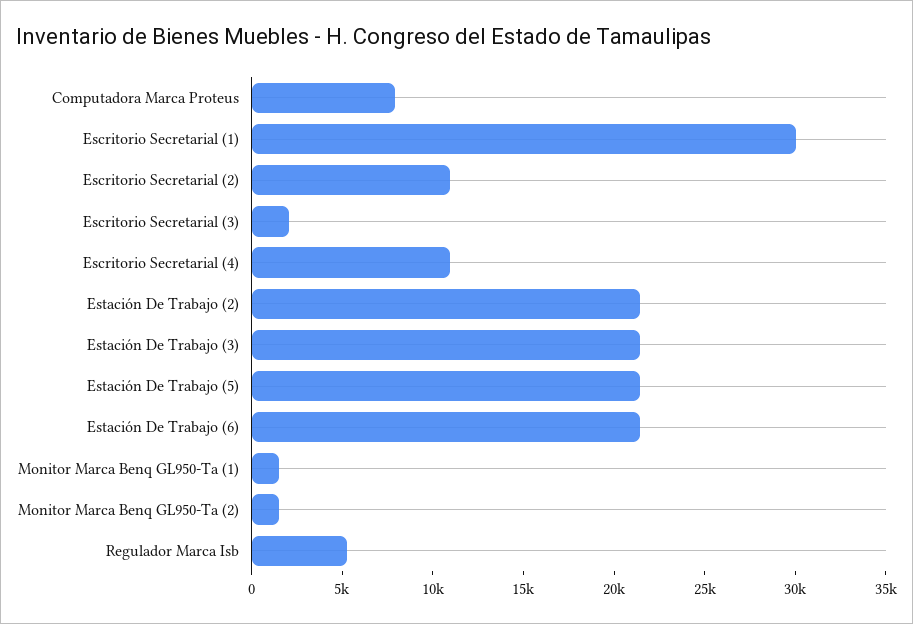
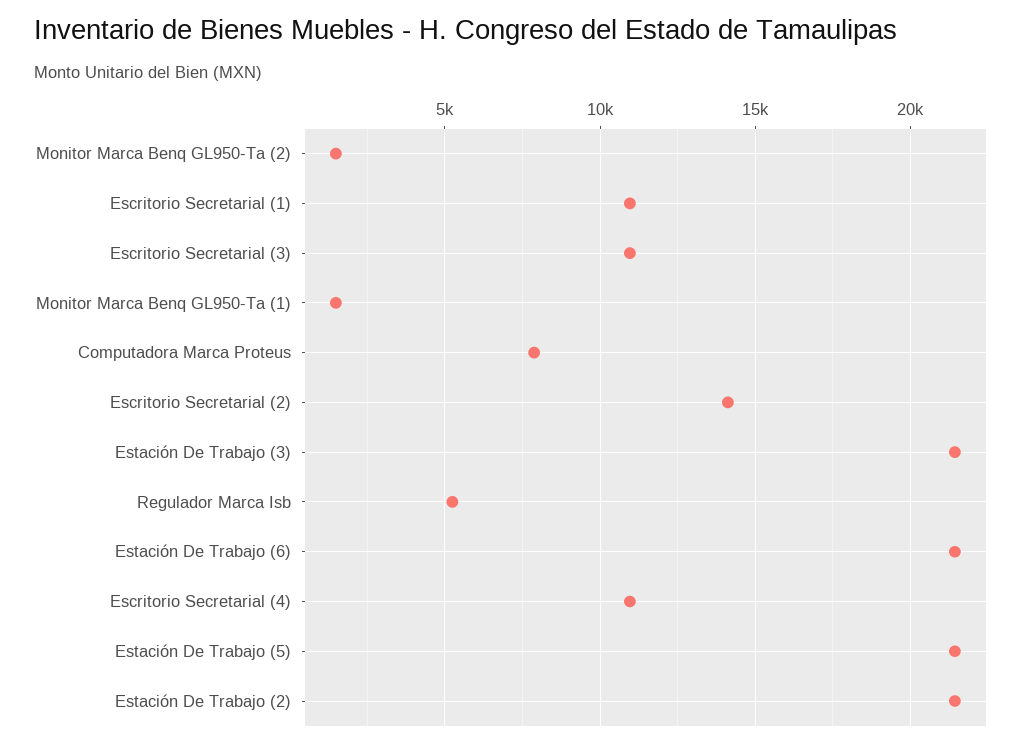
  {
    "Computadora Marca Proteus": 8000,
-   "Escritorio Secretarial (1)": 30000,
+   "Escritorio Secretarial (1)": 11000,
-   "Escritorio Secretarial (2)": 11000,
+   "Escritorio Secretarial (2)": 14000,
-   "Escritorio Secretarial (3)": 2000,
+   "Escritorio Secretarial (3)": 11000,
    "Escritorio Secretarial (4)": 11000,
    "Estación De Trabajo (2)": 21500,
    "Estación De Trabajo (3)": 21500,
    "Estación De Trabajo (5)": 21500,
    "Estación De Trabajo (6)": 21500,
    "Monitor Marca Benq GL950-Ta (1)": 1500,
    "Monitor Marca Benq GL950-Ta (2)": 1500,
    "Regulador Marca Isb": 5000
  }

